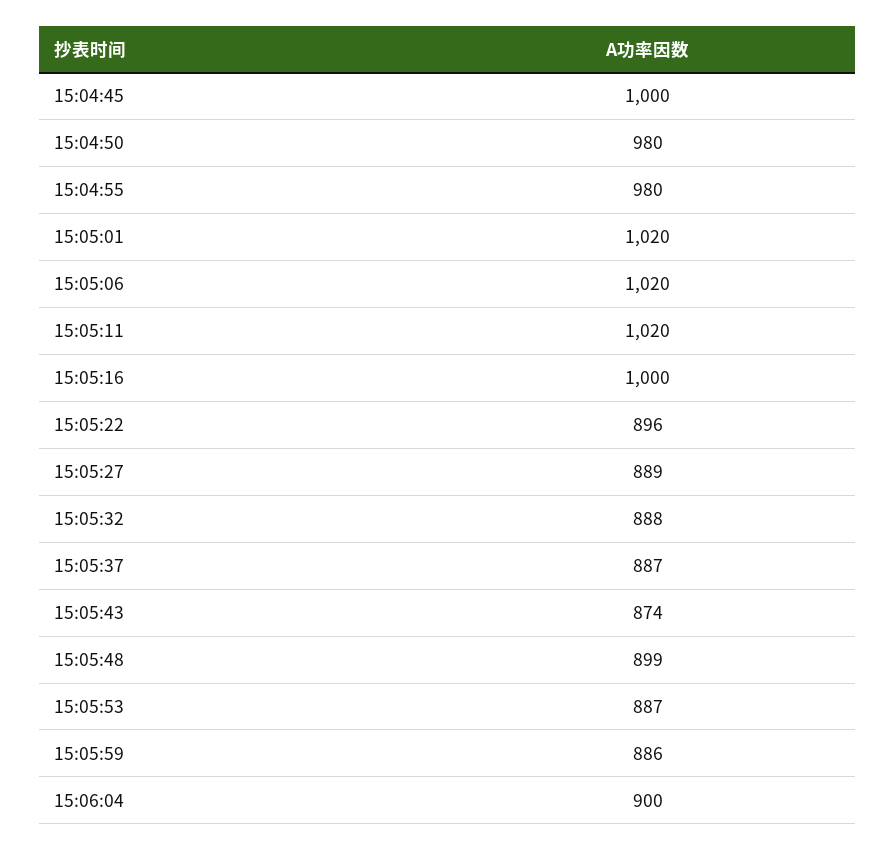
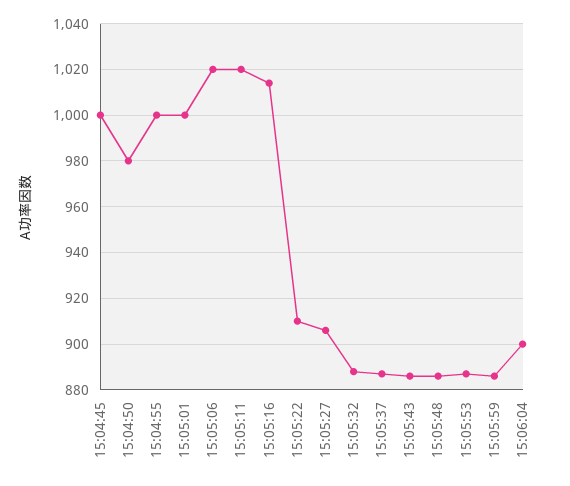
  {
    "15:04:45": 1000,
    "15:04:50": 980,
-   "15:04:55": 980,
+   "15:04:55": 1000,
-   "15:05:01": 1020,
+   "15:05:01": 1000,
    "15:05:06": 1020,
    "15:05:11": 1020,
-   "15:05:16": 1000,
+   "15:05:16": 1015,
-   "15:05:22": 896,
+   "15:05:22": 910,
-   "15:05:27": 889,
+   "15:05:27": 905,
    "15:05:32": 888,
    "15:05:37": 887,
-   "15:05:43": 874,
+   "15:05:43": 885,
-   "15:05:48": 899,
+   "15:05:48": 885,
    "15:05:53": 887,
    "15:05:59": 886,
    "15:06:04": 900
  }

